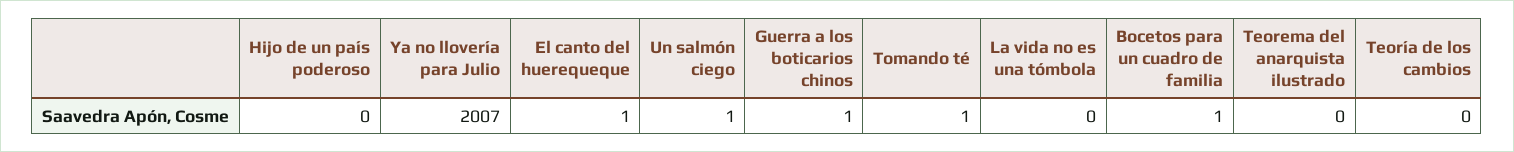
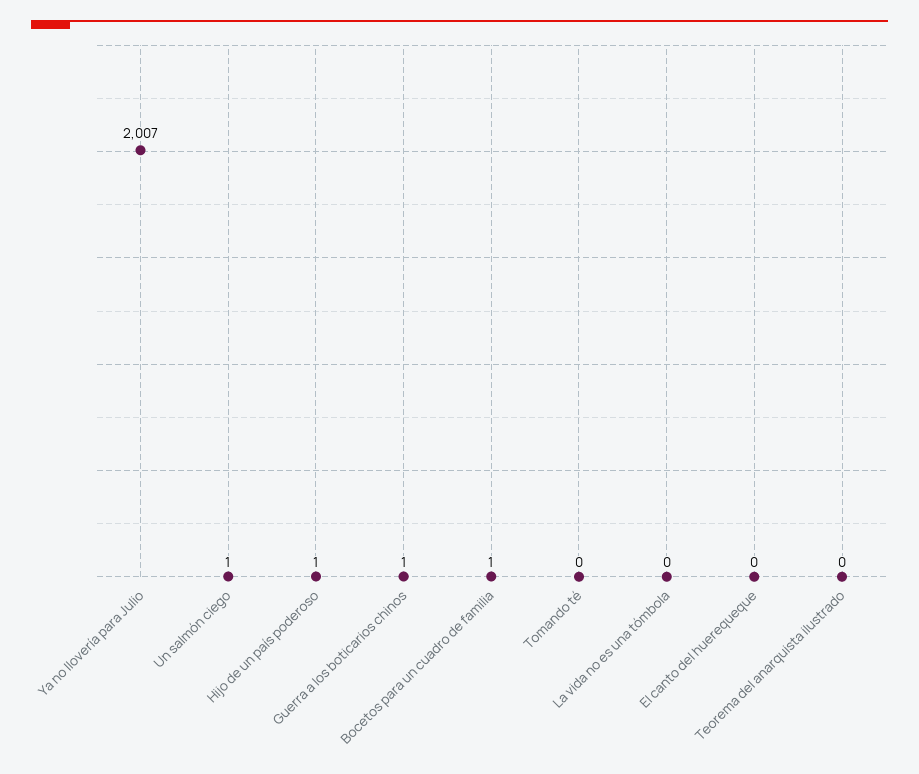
  {
-   "Hijo de un país poderoso": 0,
+   "Hijo de un país poderoso": 1,
    "Ya no llovería para Julio": 2007,
-   "El canto del huerequeque": 1,
+   "El canto del huerequeque": 0,
    "Un salmón ciego": 1,
    "Guerra a los boticarios chinos": 1,
-   "Tomando té": 1,
+   "Tomando té": 0,
    "La vida no es una tómbola": 0,
    "Bocetos para un cuadro de familia": 1,
-   "Teorema del anarquista ilustrado": 0,
+   "Teorema del anarquista ilustrado": 0
-   "Teoría de los cambios": 0
  }

